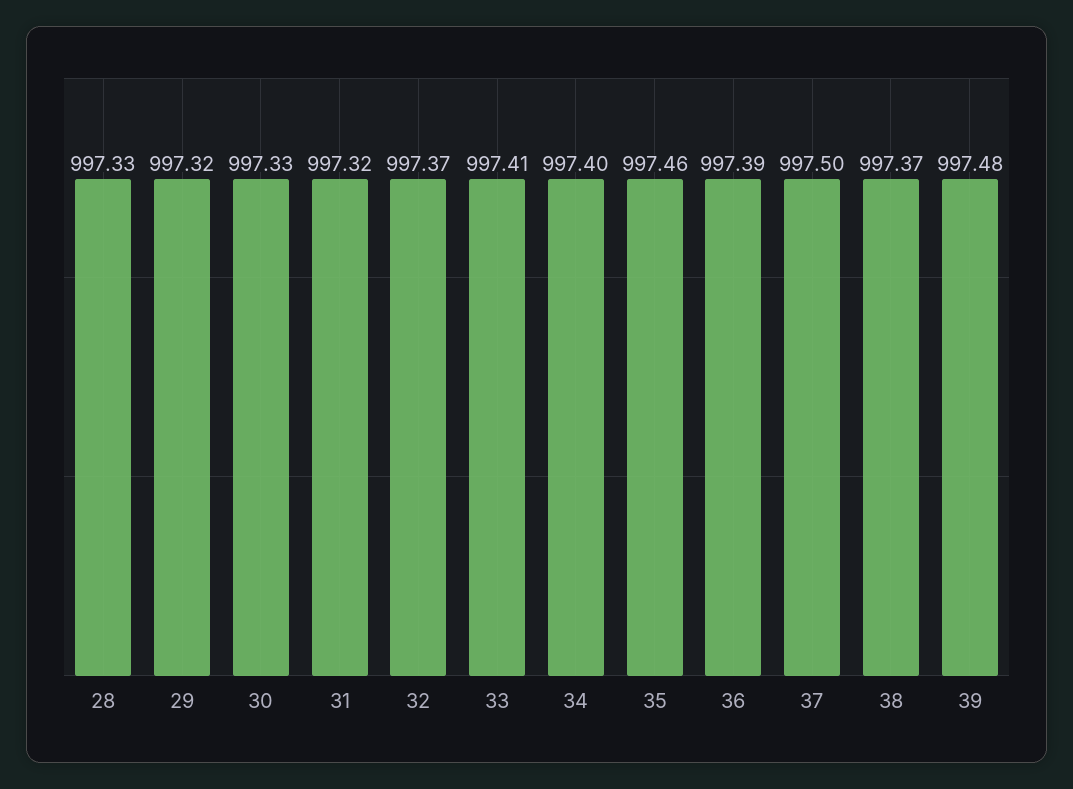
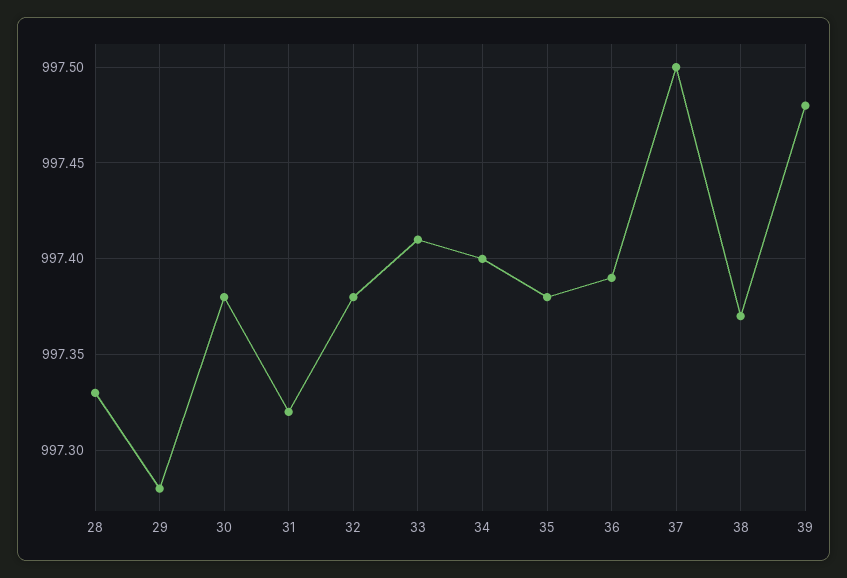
  {
    "28": 997.33,
-   "29": 997.32,
+   "29": 997.28,
-   "30": 997.33,
+   "30": 997.38,
    "31": 997.32,
-   "32": 997.37,
+   "32": 997.38,
    "33": 997.41,
    "34": 997.4,
-   "35": 997.46,
+   "35": 997.38,
    "36": 997.39,
    "37": 997.5,
    "38": 997.37,
    "39": 997.48
  }

